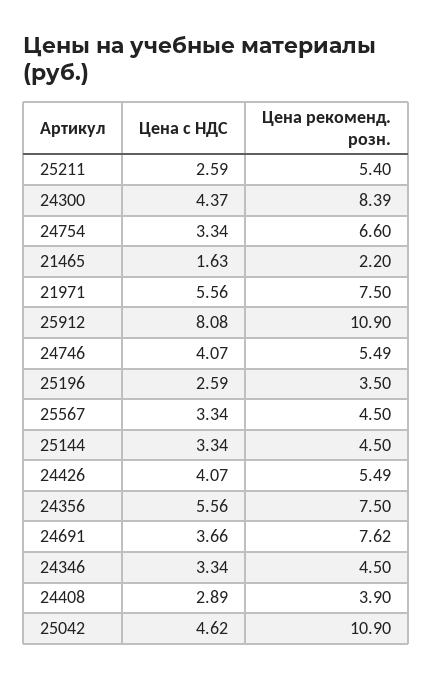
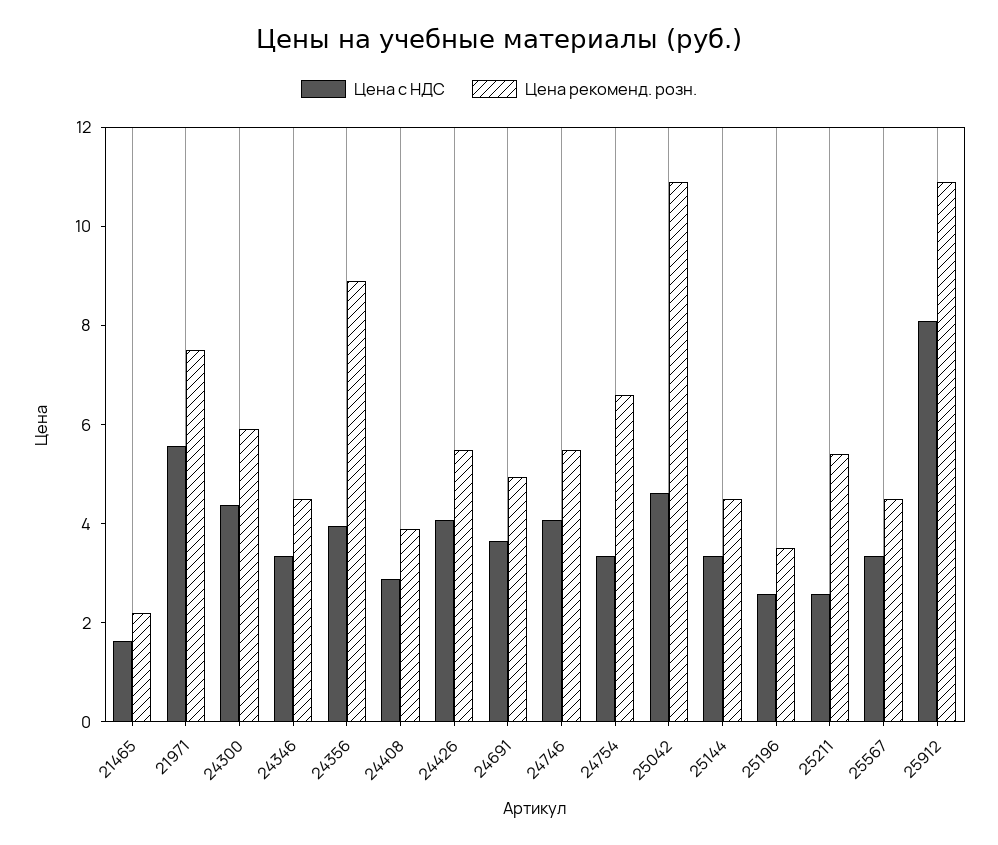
  {
    "Цена с НДС": {
      "25211": 2.59,
      "24300": 4.37,
      "24754": 3.34,
      "21465": 1.63,
      "21971": 5.56,
      "25912": 8.08,
      "24746": 4.07,
      "25196": 2.59,
      "25567": 3.34,
      "25144": 3.34,
      "24426": 4.07,
-     "24356": 5.56,
+     "24356": 4,
      "24691": 3.66,
      "24346": 3.34,
      "24408": 2.89,
      "25042": 4.62
    },
    "Цена рекоменд. розн.": {
      "25211": 5.4,
-     "24300": 8.39,
+     "24300": 6,
      "24754": 6.6,
      "21465": 2.2,
      "21971": 7.5,
      "25912": 10.9,
      "24746": 5.49,
      "25196": 3.5,
      "25567": 4.5,
      "25144": 4.5,
      "24426": 5.49,
-     "24356": 7.5,
+     "24356": 9,
-     "24691": 7.62,
+     "24691": 5,
      "24346": 4.5,
      "24408": 3.9,
      "25042": 10.9
    }
  }

